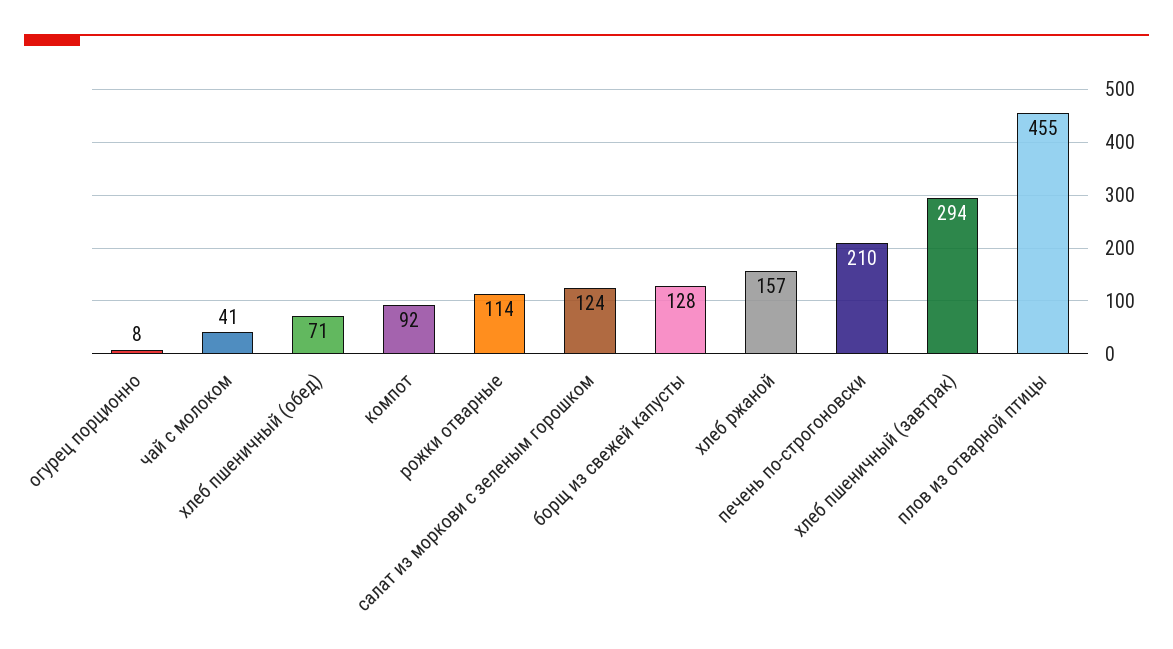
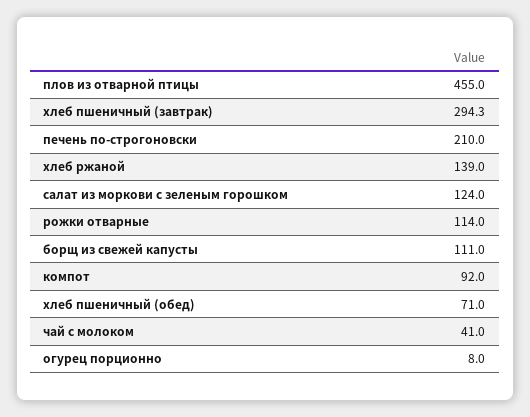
  {
    "огурец порционно": 8,
    "чай с молоком": 41,
    "хлеб пшеничный (обед)": 71,
    "компот": 92,
    "рожки отварные": 114,
    "салат из моркови с зеленым горошком": 124,
-   "борщ из свежей капусты": 128,
+   "борщ из свежей капусты": 111,
-   "хлеб ржаной": 157,
+   "хлеб ржаной": 139,
    "печень по-строгоновски": 210,
    "хлеб пшеничный (завтрак)": 294.3,
    "плов из отварной птицы": 455
  }

